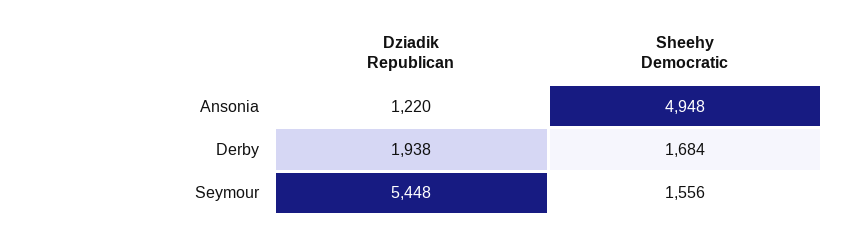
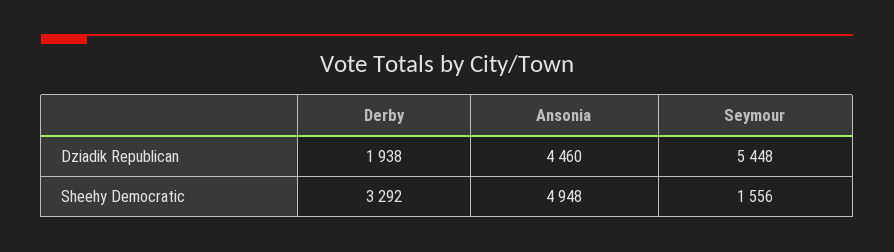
  {
    "Dziadik Republican": {
-     "Ansonia": 1220,
+     "Ansonia": 4460,
      "Derby": 1938,
      "Seymour": 5448
    },
    "Sheehy Democratic": {
      "Ansonia": 4948,
-     "Derby": 1684,
+     "Derby": 3292,
      "Seymour": 1556
    }
  }

